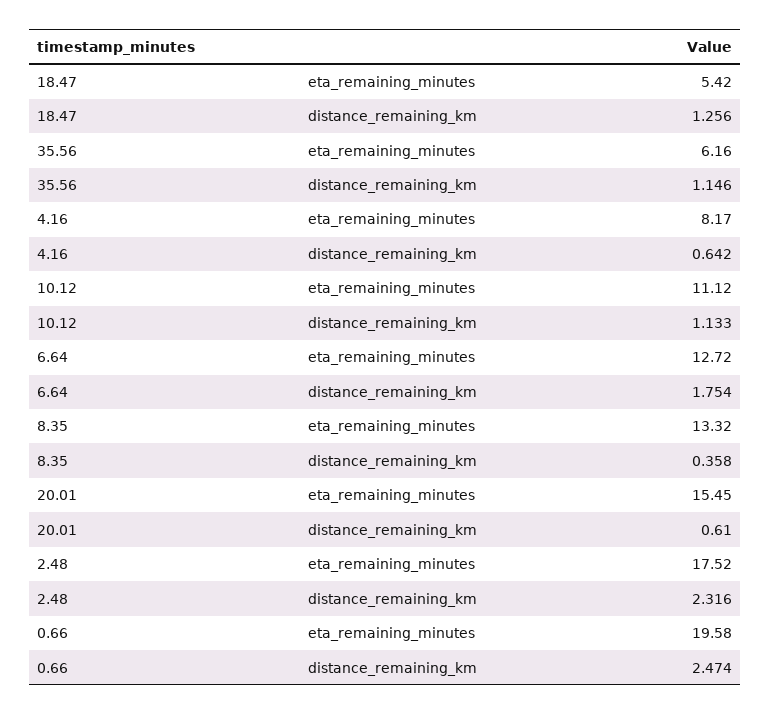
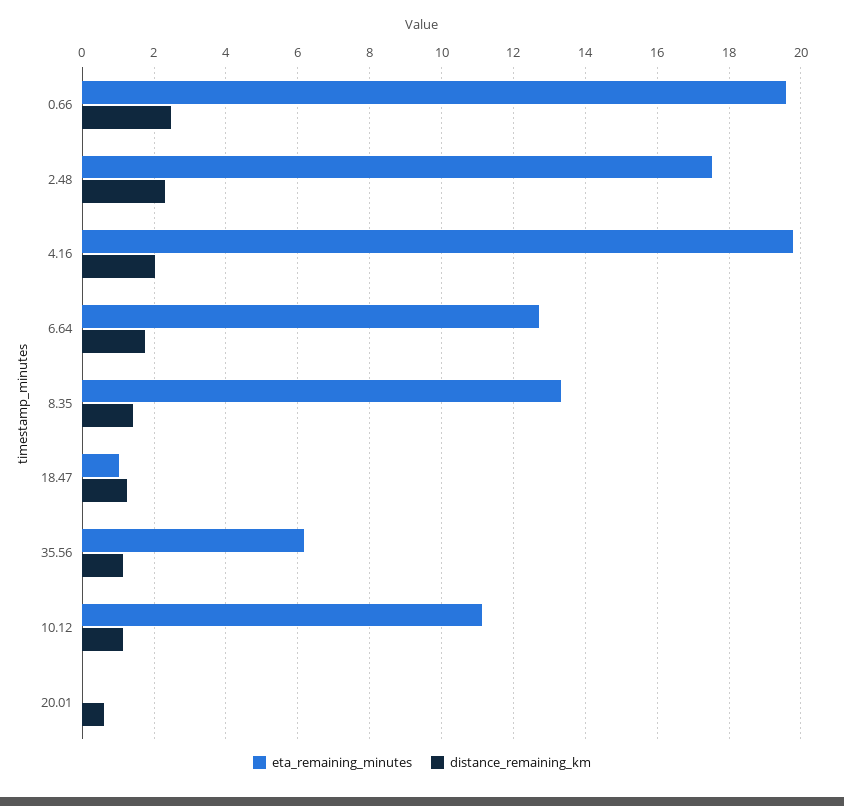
  {
    "eta_remaining_minutes": {
-     "18.47": 5.42,
+     "18.47": 1,
      "35.56": 6.16,
-     "4.16": 8.17,
+     "4.16": 19.8,
      "10.12": 11.12,
      "6.64": 12.72,
      "8.35": 13.32,
-     "20.01": 15.45,
+     "20.01": 0,
      "2.48": 17.52,
      "0.66": 19.58
    },
    "distance_remaining_km": {
      "18.47": 1.256,
      "35.56": 1.146,
-     "4.16": 0.642,
+     "4.16": 2,
      "10.12": 1.133,
      "6.64": 1.754,
-     "8.35": 0.358,
+     "8.35": 1.4,
      "20.01": 0.61,
      "2.48": 2.316,
      "0.66": 2.474
    }
  }

